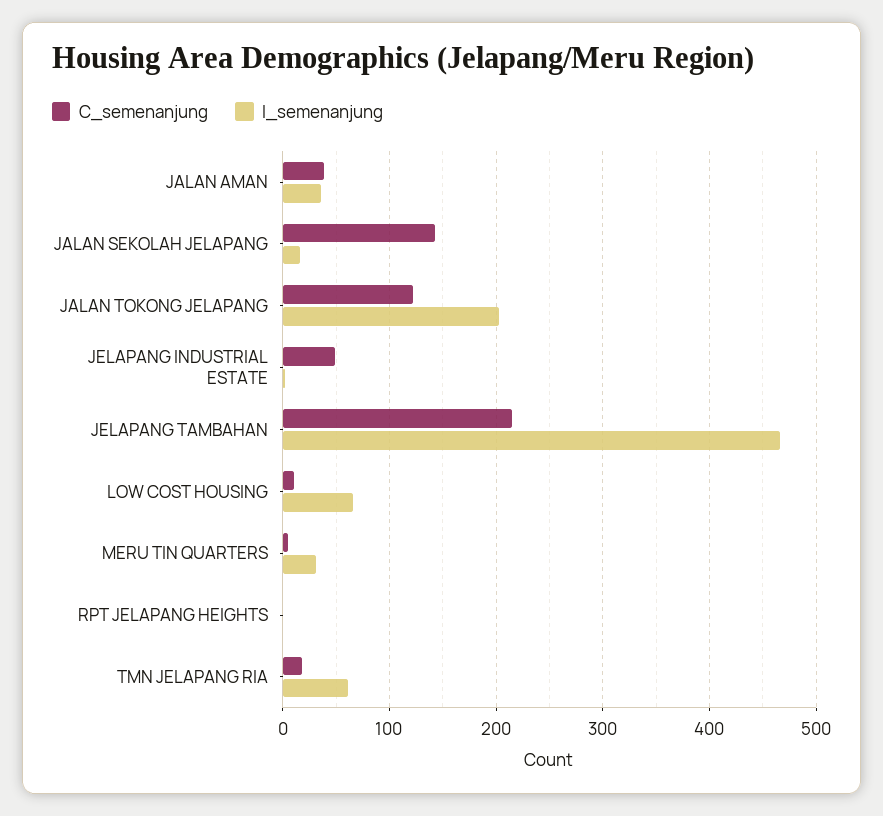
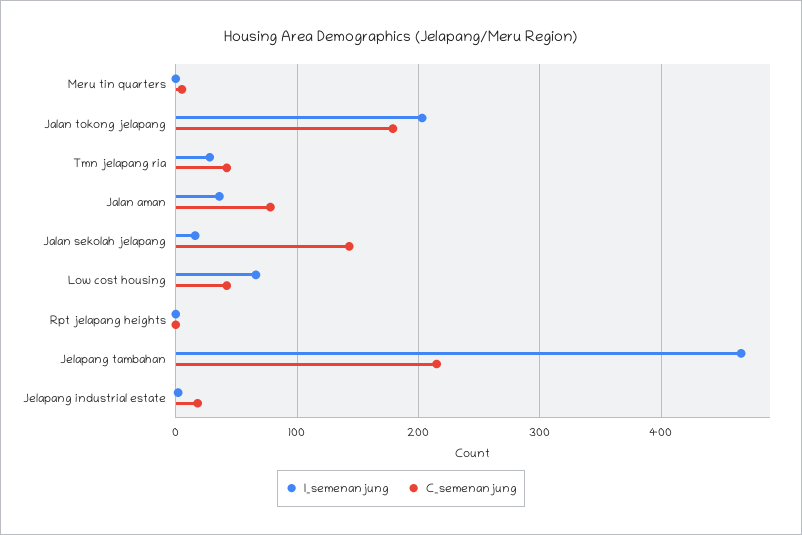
  {
    "C_semenanjung": {
-     "JALAN AMAN": 40,
+     "JALAN AMAN": 80,
      "JALAN SEKOLAH JELAPANG": 140,
-     "JALAN TOKONG JELAPANG": 120,
+     "JALAN TOKONG JELAPANG": 180,
-     "JELAPANG INDUSTRIAL ESTATE": 50,
+     "JELAPANG INDUSTRIAL ESTATE": 20,
      "JELAPANG TAMBAHAN": 220,
-     "LOW COST HOUSING": 10,
+     "LOW COST HOUSING": 40,
      "MERU TIN QUARTERS": 10,
      "RPT JELAPANG HEIGHTS": 0,
-     "TMN JELAPANG RIA": 20
+     "TMN JELAPANG RIA": 40
    },
    "I_semenanjung": {
      "JALAN AMAN": 40,
      "JALAN SEKOLAH JELAPANG": 20,
      "JALAN TOKONG JELAPANG": 200,
      "JELAPANG INDUSTRIAL ESTATE": 0,
      "JELAPANG TAMBAHAN": 470,
      "LOW COST HOUSING": 70,
-     "MERU TIN QUARTERS": 30,
+     "MERU TIN QUARTERS": 0,
      "RPT JELAPANG HEIGHTS": 0,
-     "TMN JELAPANG RIA": 60
+     "TMN JELAPANG RIA": 30
    }
  }

